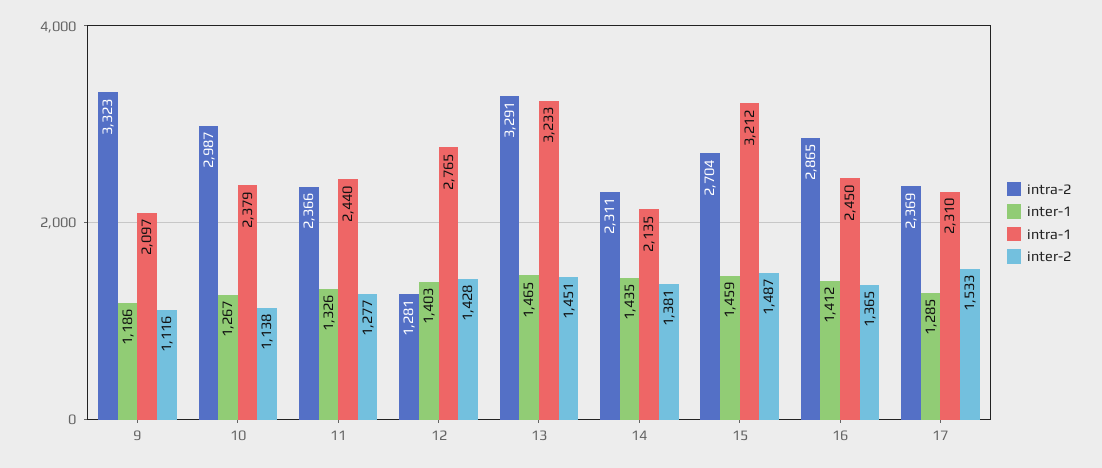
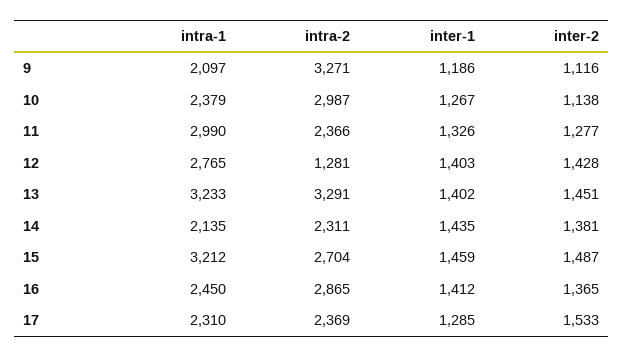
  {
    "intra-2": {
-     "9": 3323,
+     "9": 3271,
      "10": 2987,
      "11": 2366,
      "12": 1281,
      "13": 3291,
      "14": 2311,
      "15": 2704,
      "16": 2865,
      "17": 2369
    },
    "inter-1": {
      "9": 1186,
      "10": 1267,
      "11": 1326,
      "12": 1403,
-     "13": 1465,
+     "13": 1402,
      "14": 1435,
      "15": 1459,
      "16": 1412,
      "17": 1285
    },
    "intra-1": {
      "9": 2097,
      "10": 2379,
-     "11": 2440,
+     "11": 2990,
      "12": 2765,
      "13": 3233,
      "14": 2135,
      "15": 3212,
      "16": 2450,
      "17": 2310
    },
    "inter-2": {
      "9": 1116,
      "10": 1138,
      "11": 1277,
      "12": 1428,
      "13": 1451,
      "14": 1381,
      "15": 1487,
      "16": 1365,
      "17": 1533
    }
  }

